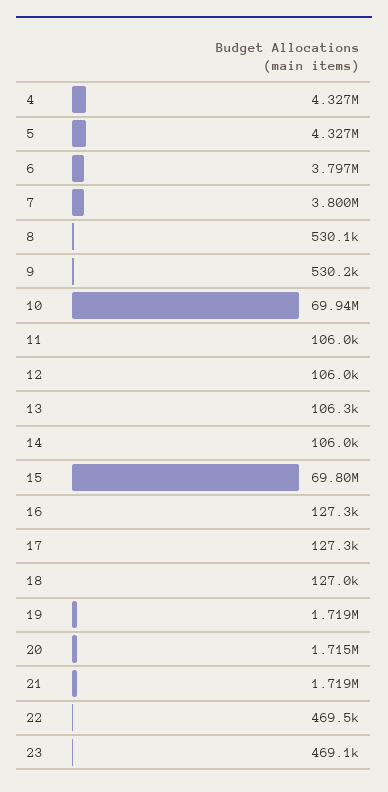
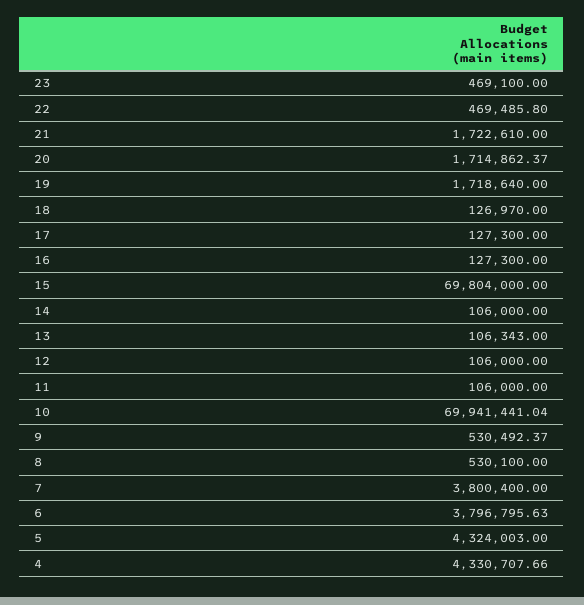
  {
-   "4": 4327000,
+   "4": 4330707.66,
-   "5": 4327000,
+   "5": 4324003,
    "6": 3796795.63,
    "7": 3800400,
    "8": 530100,
-   "9": 530200,
+   "9": 530492.37,
    "10": 69941441.04,
    "11": 106000,
    "12": 106000,
    "13": 106343,
    "14": 106000,
    "15": 69804000,
    "16": 127300,
    "17": 127300,
    "18": 126970,
    "19": 1718640,
    "20": 1714862.37,
-   "21": 1719000,
+   "21": 1722610,
    "22": 469485.8,
    "23": 469100
  }

